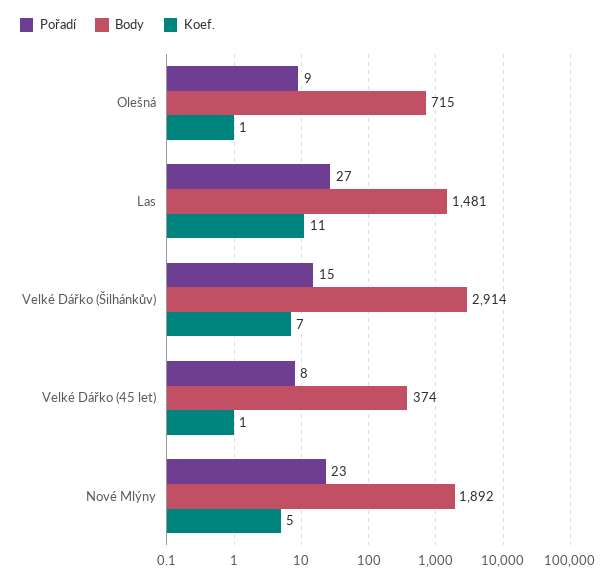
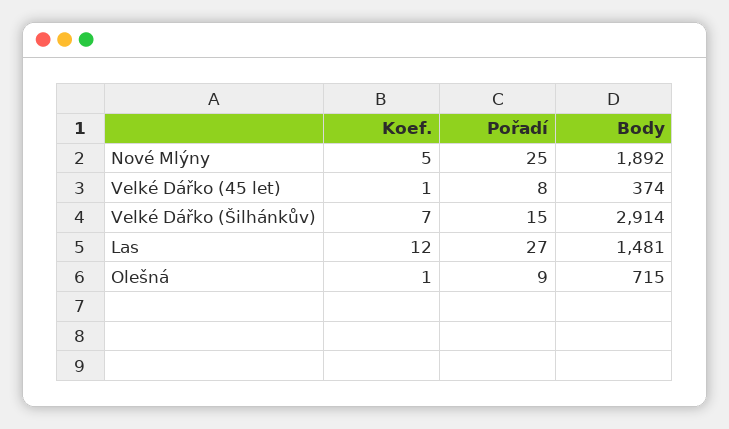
  {
    "Pořadí": {
      "Olešná": 9,
      "Las": 27,
      "Velké Dářko (Šilhánkův)": 15,
      "Velké Dářko (45 let)": 8,
-     "Nové Mlýny": 23
+     "Nové Mlýny": 25
    },
    "Body": {
      "Olešná": 715,
      "Las": 1481,
      "Velké Dářko (Šilhánkův)": 2914,
      "Velké Dářko (45 let)": 374,
      "Nové Mlýny": 1892
    },
    "Koef.": {
      "Olešná": 1,
-     "Las": 11,
+     "Las": 12,
      "Velké Dářko (Šilhánkův)": 7,
      "Velké Dářko (45 let)": 1,
      "Nové Mlýny": 5
    }
  }

